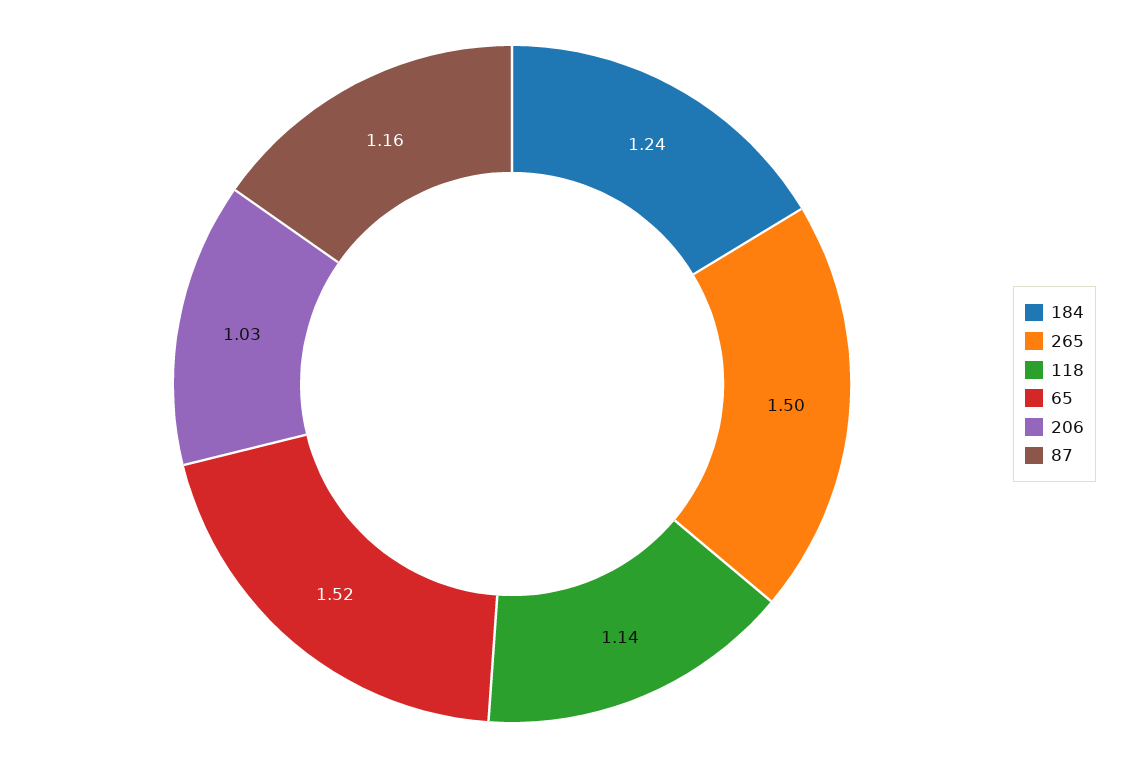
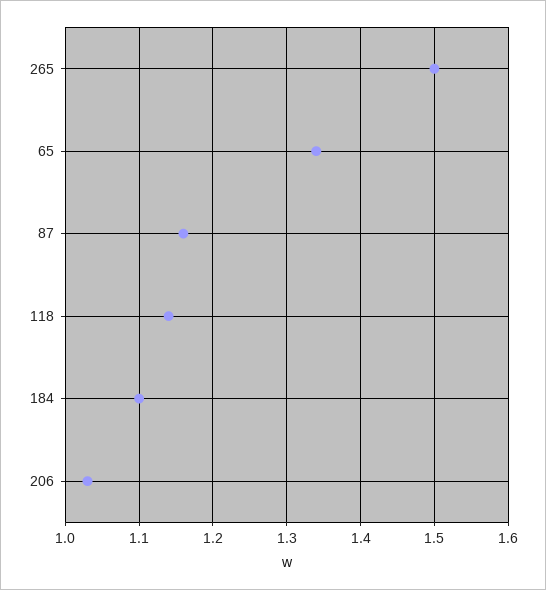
  {
-   "184": 1.24,
+   "184": 1.1,
    "265": 1.5,
    "118": 1.14,
-   "65": 1.52,
+   "65": 1.34,
    "206": 1.03,
    "87": 1.16
  }

